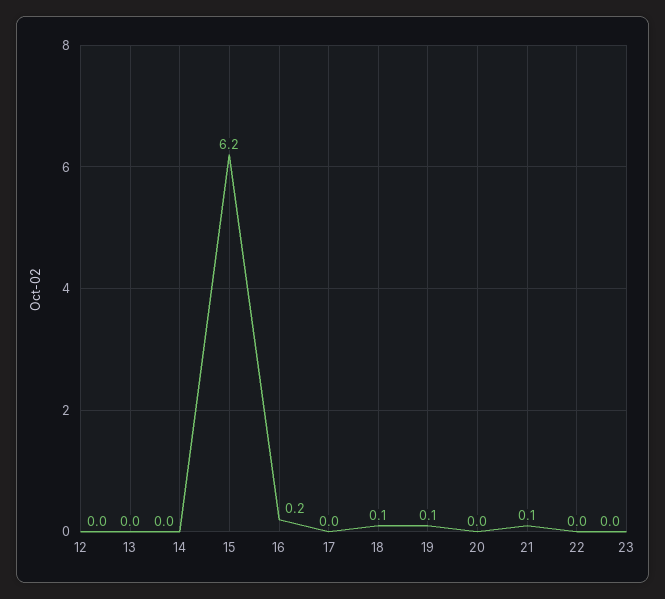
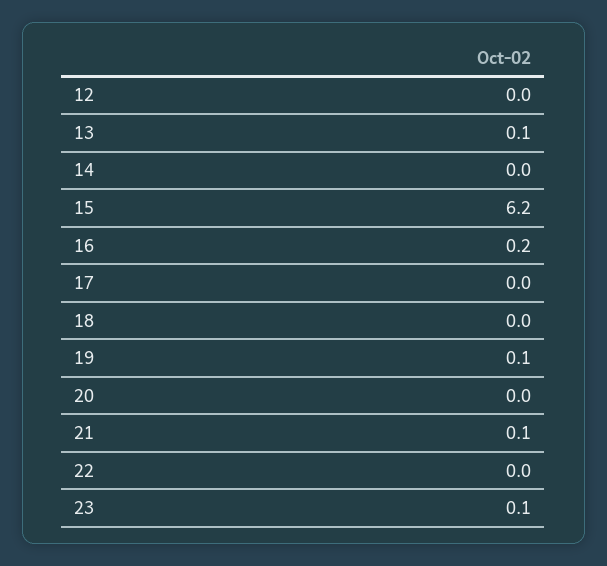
  {
    "12": 0,
-   "13": 0,
+   "13": 0.1,
    "14": 0,
    "15": 6.2,
    "16": 0.2,
    "17": 0,
-   "18": 0.1,
+   "18": 0,
    "19": 0.1,
    "20": 0,
    "21": 0.1,
    "22": 0,
-   "23": 0
+   "23": 0.1
  }

